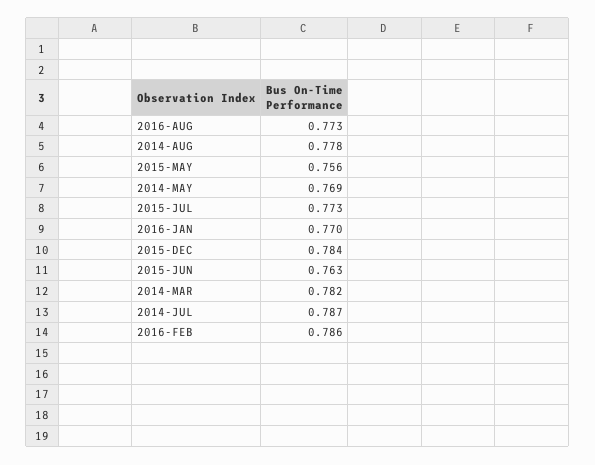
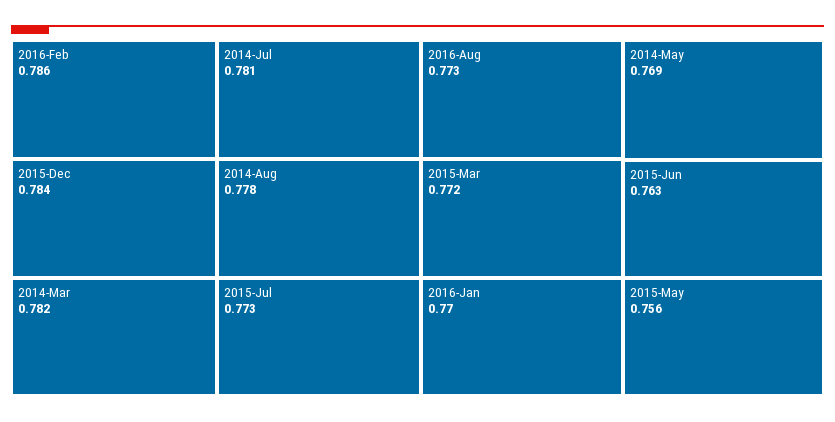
  {
    "2016-AUG": 0.773,
    "2014-AUG": 0.778,
    "2015-MAY": 0.756,
    "2014-MAY": 0.769,
    "2015-JUL": 0.773,
    "2016-JAN": 0.77,
    "2015-DEC": 0.784,
    "2015-JUN": 0.763,
    "2014-MAR": 0.782,
-   "2014-JUL": 0.787,
+   "2014-JUL": 0.781,
-   "2016-FEB": 0.786
+   "2016-FEB": 0.786,
+   "2015-Mar": 0.772
  }

